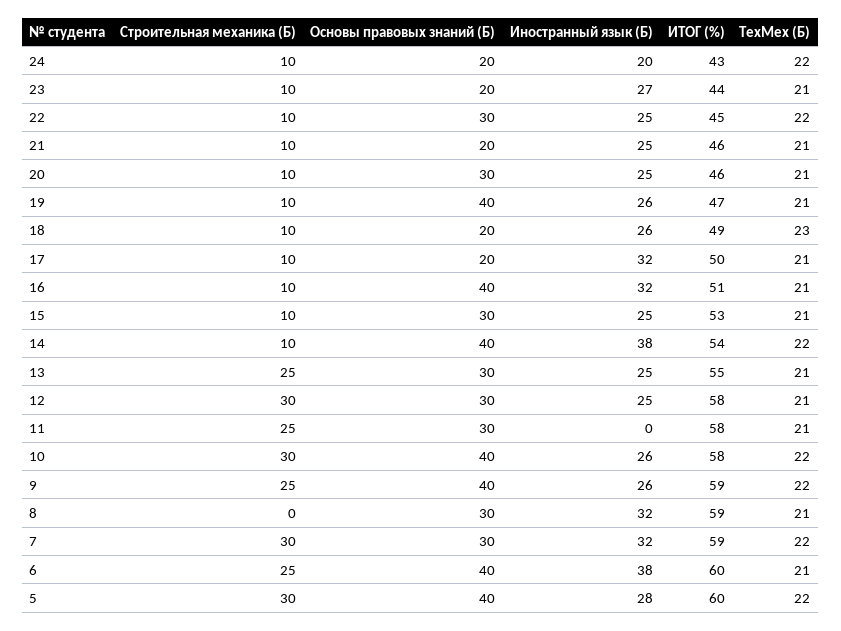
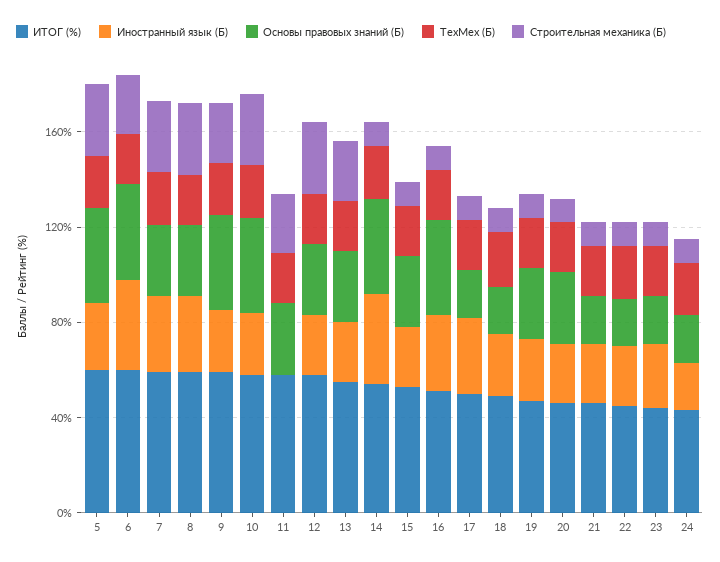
  {
    "Строительная механика (Б)": {
      "24": 10,
      "23": 10,
      "22": 10,
      "21": 10,
      "20": 10,
      "19": 10,
      "18": 10,
      "17": 10,
      "16": 10,
      "15": 10,
      "14": 10,
      "13": 25,
      "12": 30,
      "11": 25,
      "10": 30,
      "9": 25,
-     "8": 0,
+     "8": 30,
      "7": 30,
      "6": 25,
      "5": 30
    },
    "Основы правовых знаний (Б)": {
      "24": 20,
      "23": 20,
-     "22": 30,
+     "22": 20,
      "21": 20,
      "20": 30,
-     "19": 40,
+     "19": 30,
      "18": 20,
      "17": 20,
      "16": 40,
      "15": 30,
      "14": 40,
      "13": 30,
      "12": 30,
      "11": 30,
      "10": 40,
      "9": 40,
      "8": 30,
      "7": 30,
      "6": 40,
      "5": 40
    },
    "Иностранный язык (Б)": {
      "24": 20,
      "23": 27,
      "22": 25,
      "21": 25,
      "20": 25,
      "19": 26,
      "18": 26,
      "17": 32,
      "16": 32,
      "15": 25,
      "14": 38,
      "13": 25,
      "12": 25,
      "11": 0,
      "10": 26,
      "9": 26,
      "8": 32,
      "7": 32,
      "6": 38,
      "5": 28
    },
    "ИТОГ (%)": {
      "24": 43,
      "23": 44,
      "22": 45,
      "21": 46,
      "20": 46,
      "19": 47,
      "18": 49,
      "17": 50,
      "16": 51,
      "15": 53,
      "14": 54,
      "13": 55,
      "12": 58,
      "11": 58,
      "10": 58,
      "9": 59,
      "8": 59,
      "7": 59,
      "6": 60,
      "5": 60
    },
    "ТехМех (Б)": {
      "24": 22,
      "23": 21,
      "22": 22,
      "21": 21,
      "20": 21,
      "19": 21,
      "18": 23,
      "17": 21,
      "16": 21,
      "15": 21,
      "14": 22,
      "13": 21,
      "12": 21,
      "11": 21,
      "10": 22,
      "9": 22,
      "8": 21,
      "7": 22,
      "6": 21,
      "5": 22
    }
  }

